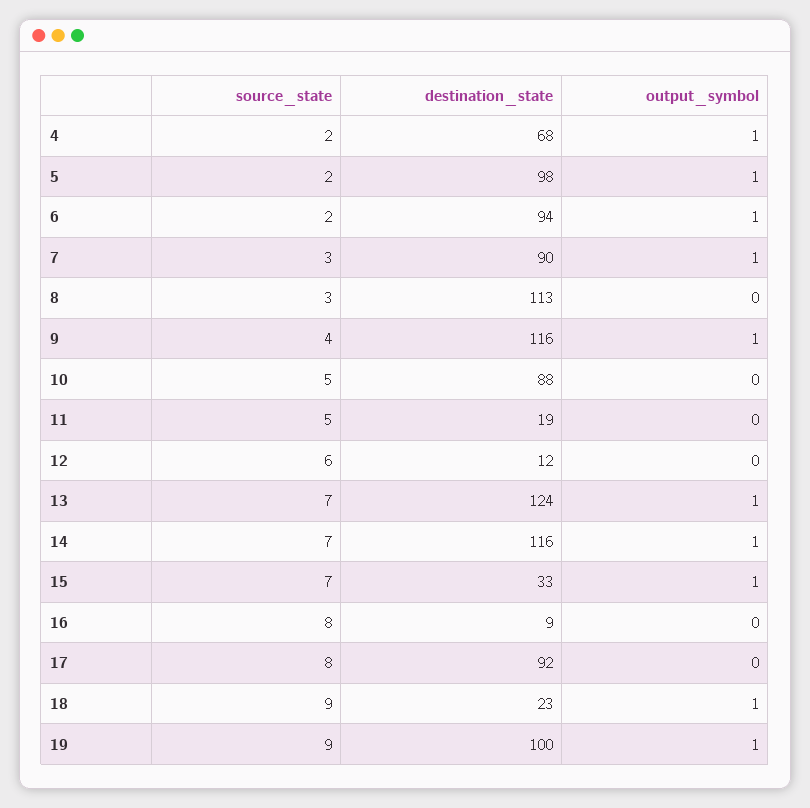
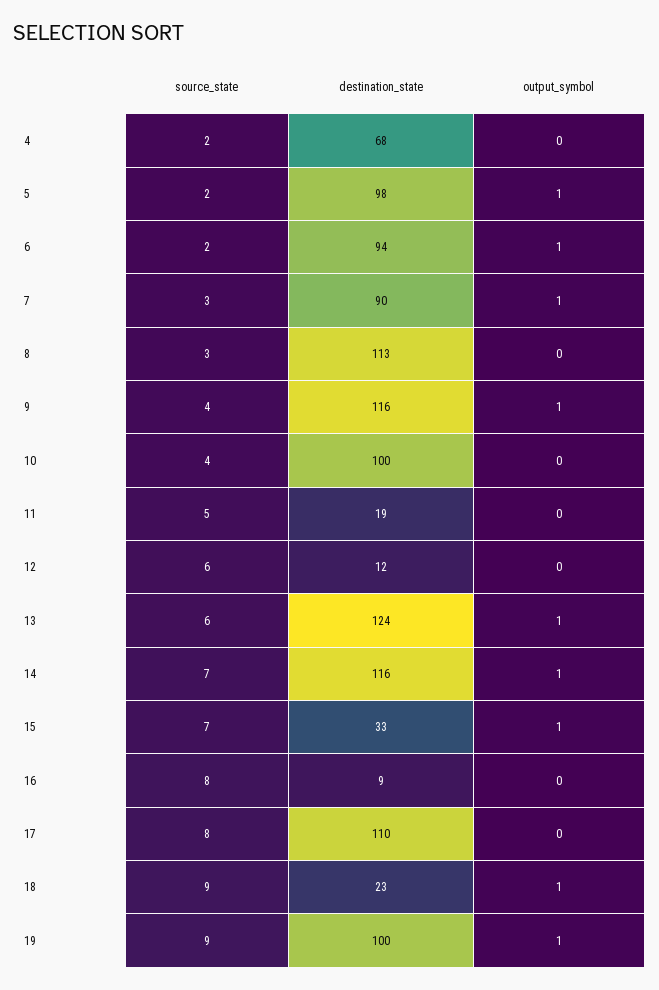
  {
    "source_state": {
      "4": 2,
      "5": 2,
      "6": 2,
      "7": 3,
      "8": 3,
      "9": 4,
-     "10": 5,
+     "10": 4,
      "11": 5,
      "12": 6,
-     "13": 7,
+     "13": 6,
      "14": 7,
      "15": 7,
      "16": 8,
      "17": 8,
      "18": 9,
      "19": 9
    },
    "destination_state": {
      "4": 68,
      "5": 98,
      "6": 94,
      "7": 90,
      "8": 113,
      "9": 116,
-     "10": 88,
+     "10": 100,
      "11": 19,
      "12": 12,
      "13": 124,
      "14": 116,
      "15": 33,
      "16": 9,
-     "17": 92,
+     "17": 110,
      "18": 23,
      "19": 100
    },
    "output_symbol": {
-     "4": 1,
+     "4": 0,
      "5": 1,
      "6": 1,
      "7": 1,
      "8": 0,
      "9": 1,
      "10": 0,
      "11": 0,
      "12": 0,
      "13": 1,
      "14": 1,
      "15": 1,
      "16": 0,
      "17": 0,
      "18": 1,
      "19": 1
    }
  }

